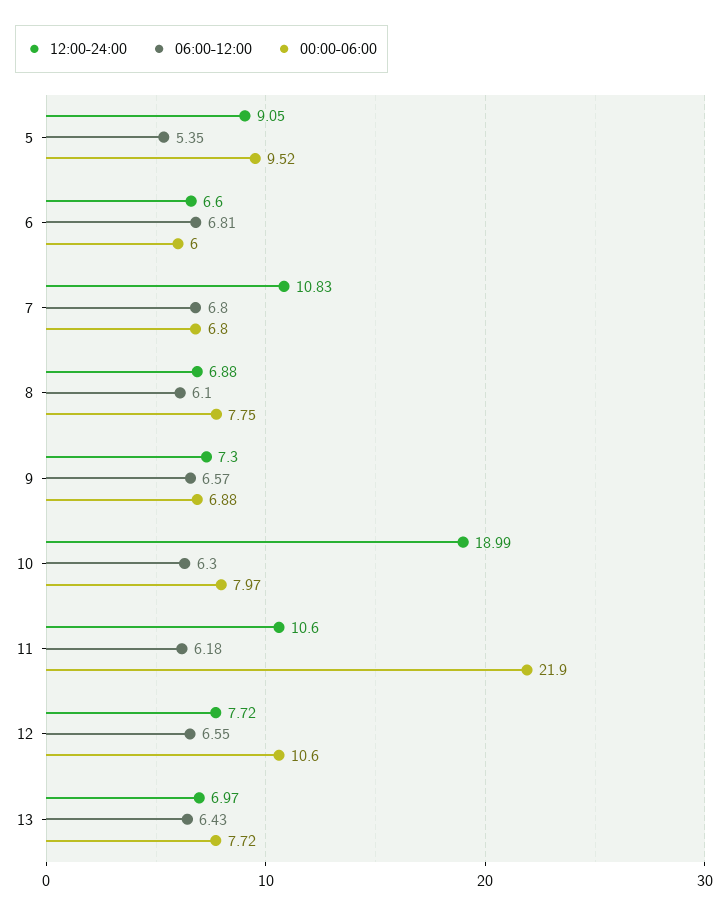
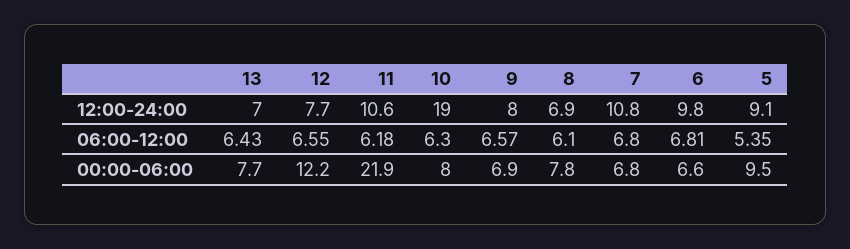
  {
    "12:00-24:00": {
      "5": 9.05,
-     "6": 6.6,
+     "6": 9.8,
      "7": 10.83,
      "8": 6.88,
-     "9": 7.3,
+     "9": 8,
      "10": 18.99,
      "11": 10.6,
      "12": 7.72,
      "13": 6.97
    },
    "06:00-12:00": {
      "5": 5.35,
      "6": 6.81,
      "7": 6.8,
      "8": 6.1,
      "9": 6.57,
      "10": 6.3,
      "11": 6.18,
      "12": 6.55,
      "13": 6.43
    },
    "00:00-06:00": {
      "5": 9.52,
-     "6": 6,
+     "6": 6.6,
      "7": 6.8,
      "8": 7.75,
      "9": 6.88,
      "10": 7.97,
      "11": 21.9,
-     "12": 10.6,
+     "12": 12.2,
      "13": 7.72
    }
  }

